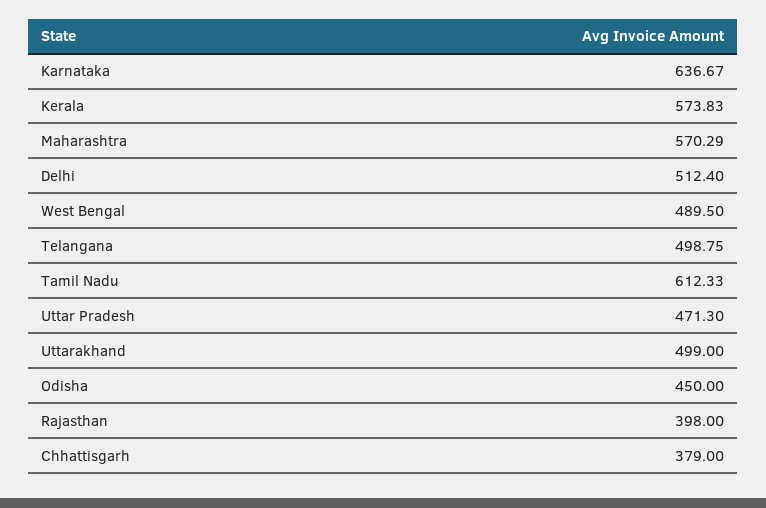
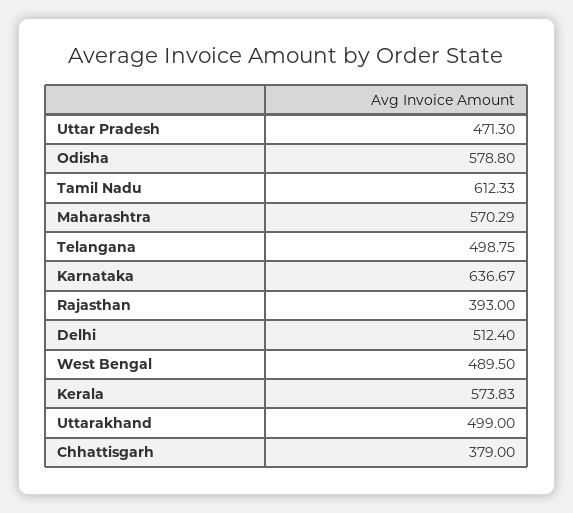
  {
    "Karnataka": 636.67,
    "Kerala": 573.83,
    "Maharashtra": 570.29,
    "Delhi": 512.4,
    "West Bengal": 489.5,
    "Telangana": 498.75,
    "Tamil Nadu": 612.33,
    "Uttar Pradesh": 471.3,
    "Uttarakhand": 499,
-   "Odisha": 450,
+   "Odisha": 578.8,
-   "Rajasthan": 398,
+   "Rajasthan": 393,
    "Chhattisgarh": 379
  }

